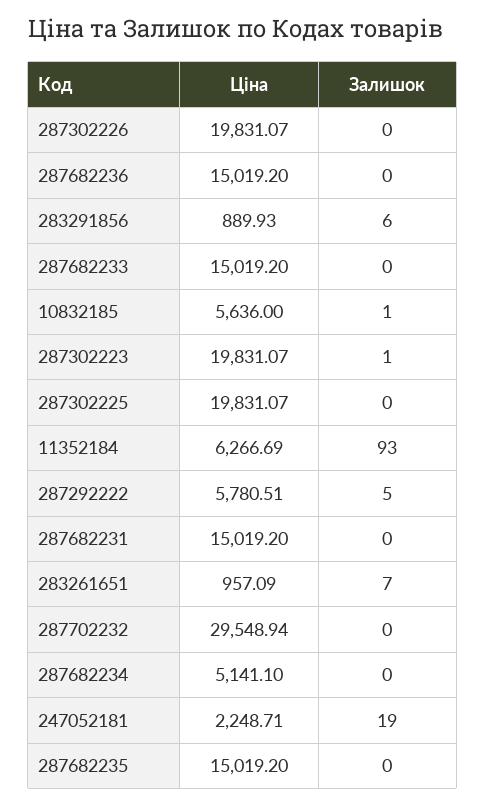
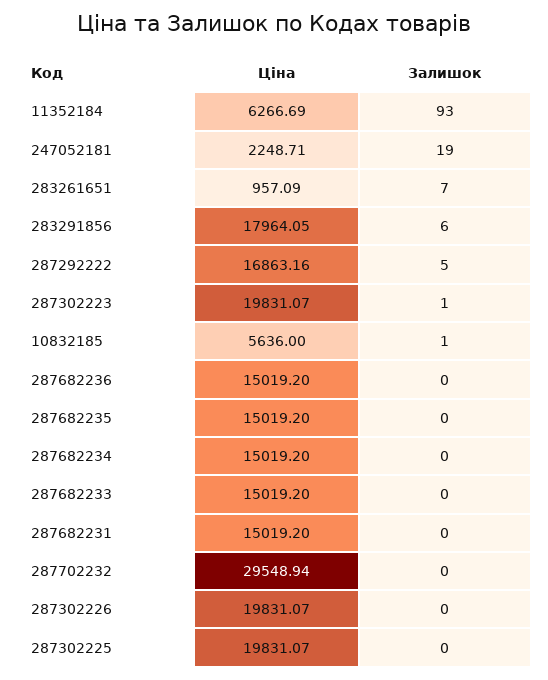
  {
    "Ціна": {
      "287302226": 19831.07,
      "287682236": 15019.2,
-     "283291856": 889.93,
+     "283291856": 17964.05,
      "287682233": 15019.2,
      "10832185": 5636,
      "287302223": 19831.07,
      "287302225": 19831.07,
      "11352184": 6266.69,
-     "287292222": 5780.51,
+     "287292222": 16863.16,
      "287682231": 15019.2,
      "283261651": 957.09,
      "287702232": 29548.94,
-     "287682234": 5141.1,
+     "287682234": 15019.2,
      "247052181": 2248.71,
      "287682235": 15019.2
    },
    "Залишок": {
      "287302226": 0,
      "287682236": 0,
      "283291856": 6,
      "287682233": 0,
      "10832185": 1,
      "287302223": 1,
      "287302225": 0,
      "11352184": 93,
      "287292222": 5,
      "287682231": 0,
      "283261651": 7,
      "287702232": 0,
      "287682234": 0,
      "247052181": 19,
      "287682235": 0
    }
  }

